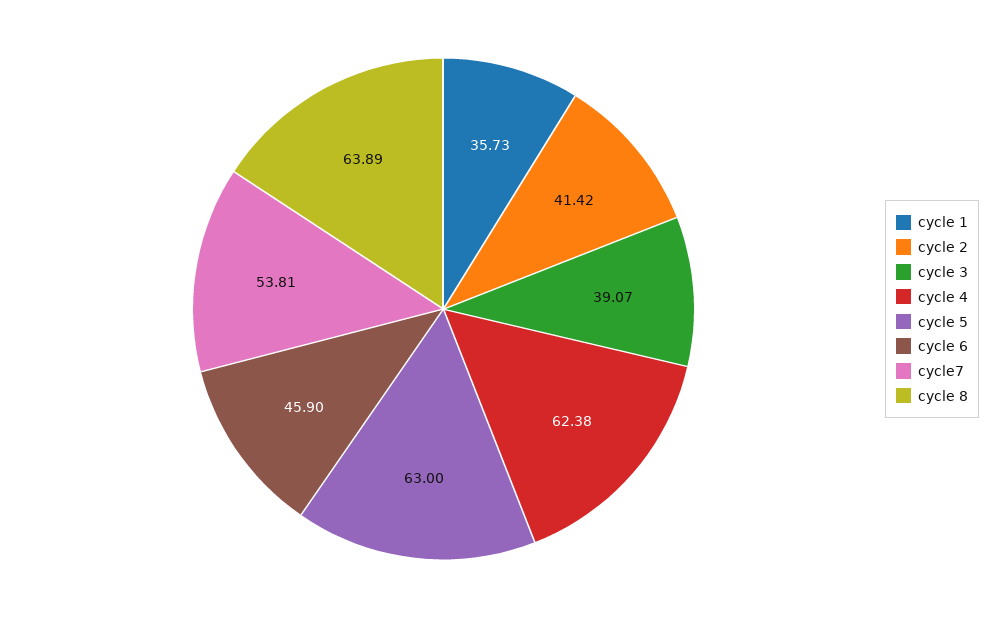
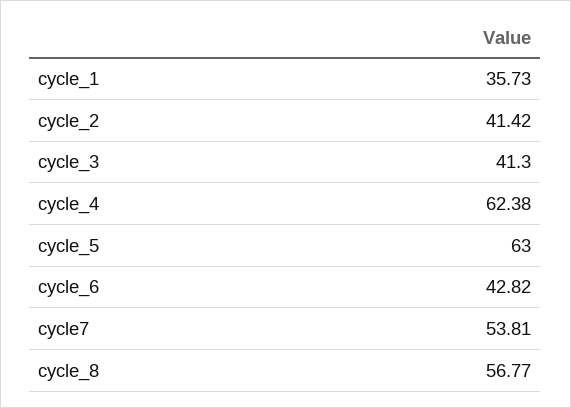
  {
    "cycle 1": 35.73,
    "cycle 2": 41.42,
-   "cycle 3": 39.07,
+   "cycle 3": 41.3,
    "cycle 4": 62.38,
    "cycle 5": 63,
-   "cycle 6": 45.9,
+   "cycle 6": 42.82,
    "cycle7": 53.81,
-   "cycle 8": 63.89
+   "cycle 8": 56.77
  }

